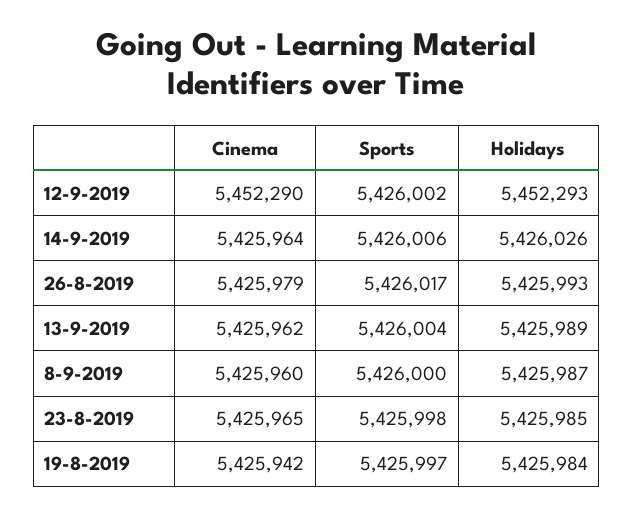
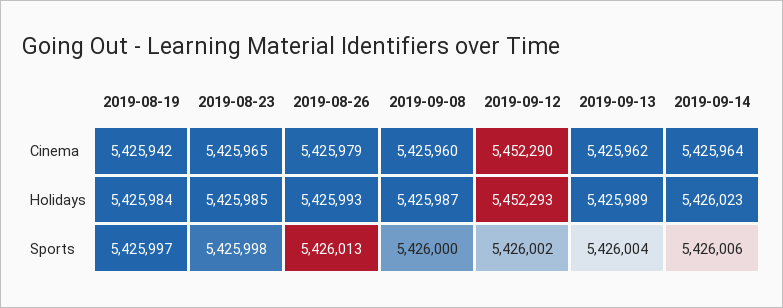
  {
    "Cinema": {
      "12-9-2019": 5452290,
      "14-9-2019": 5425964,
      "26-8-2019": 5425979,
      "13-9-2019": 5425962,
      "8-9-2019": 5425960,
      "23-8-2019": 5425965,
      "19-8-2019": 5425942
    },
    "Sports": {
      "12-9-2019": 5426002,
      "14-9-2019": 5426006,
-     "26-8-2019": 5426017,
+     "26-8-2019": 5426013,
      "13-9-2019": 5426004,
      "8-9-2019": 5426000,
      "23-8-2019": 5425998,
      "19-8-2019": 5425997
    },
    "Holidays": {
      "12-9-2019": 5452293,
-     "14-9-2019": 5426026,
+     "14-9-2019": 5426023,
      "26-8-2019": 5425993,
      "13-9-2019": 5425989,
      "8-9-2019": 5425987,
      "23-8-2019": 5425985,
      "19-8-2019": 5425984
    }
  }

